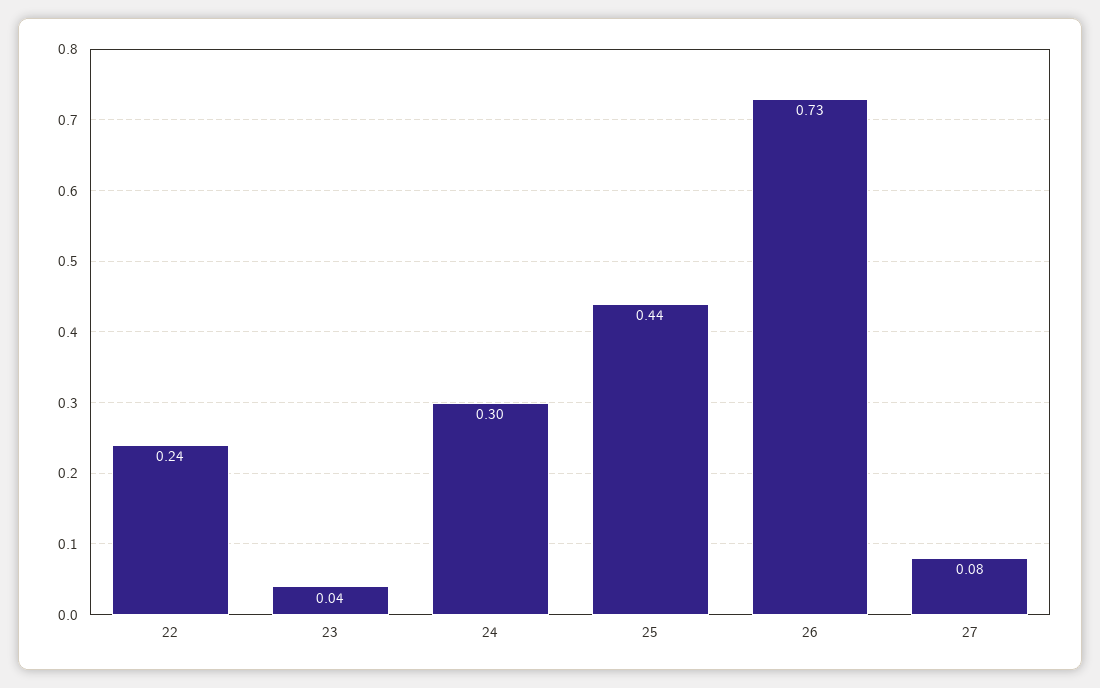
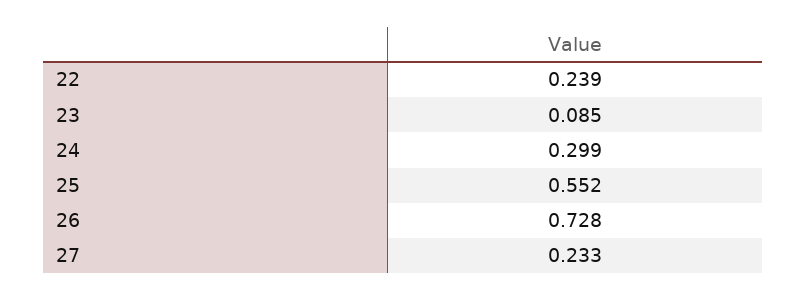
  {
    "22": 0.239,
-   "23": 0.04,
+   "23": 0.085,
    "24": 0.299,
-   "25": 0.44,
+   "25": 0.552,
    "26": 0.728,
-   "27": 0.08
+   "27": 0.233
  }

